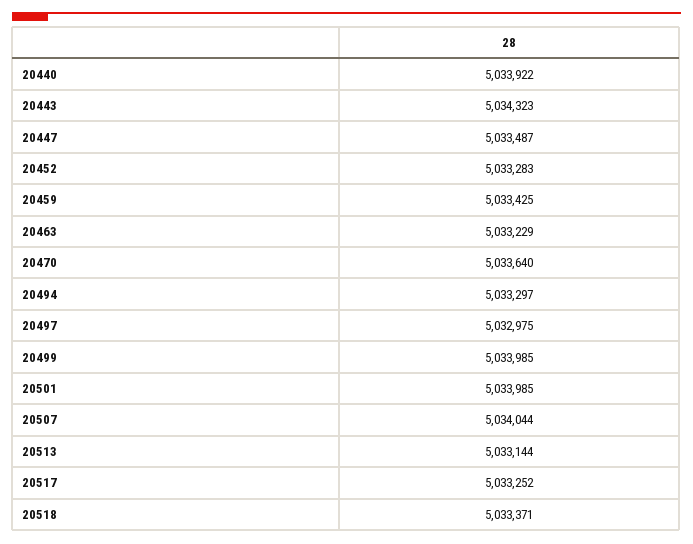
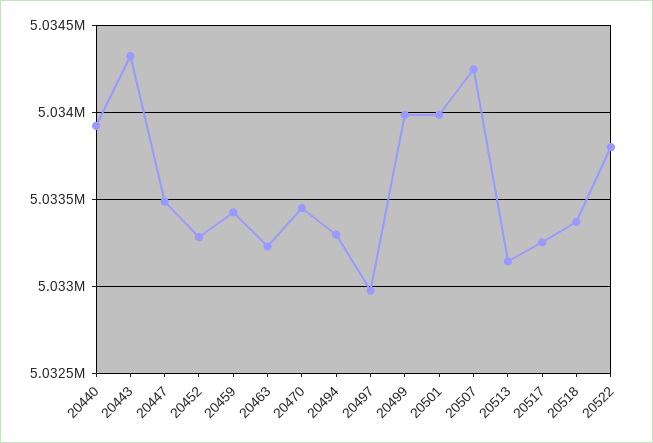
  {
    "20440": 5033922,
    "20443": 5034323,
    "20447": 5033487,
    "20452": 5033283,
    "20459": 5033425,
    "20463": 5033229,
-   "20470": 5033640,
+   "20470": 5033450,
    "20494": 5033297,
    "20497": 5032975,
    "20499": 5033985,
    "20501": 5033985,
-   "20507": 5034044,
+   "20507": 5034250,
    "20513": 5033144,
    "20517": 5033252,
-   "20518": 5033371
+   "20518": 5033371,
+   "20522": 5033800
  }

